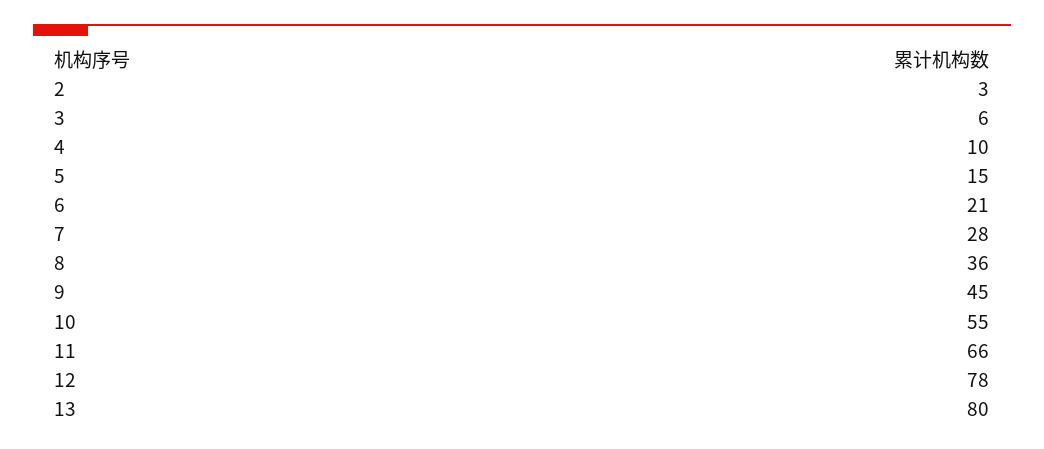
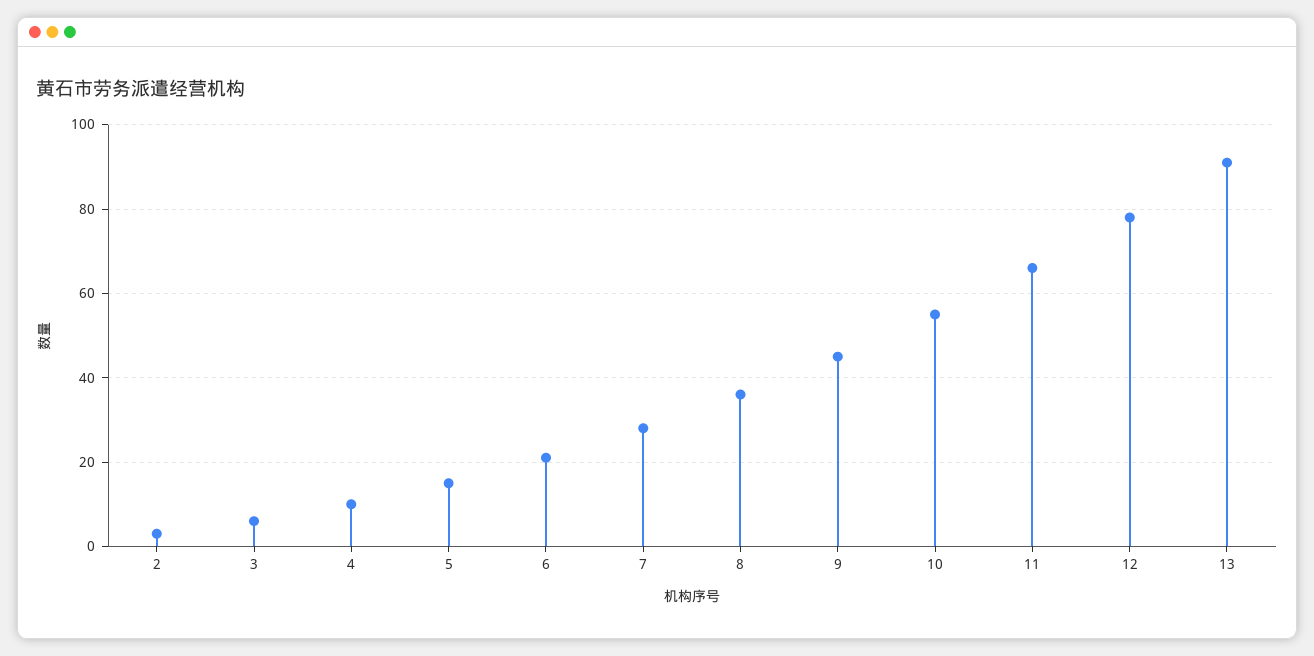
  {
    "2": 3,
    "3": 6,
    "4": 10,
    "5": 15,
    "6": 21,
    "7": 28,
    "8": 36,
    "9": 45,
    "10": 55,
    "11": 66,
    "12": 78,
-   "13": 80
+   "13": 90
  }

